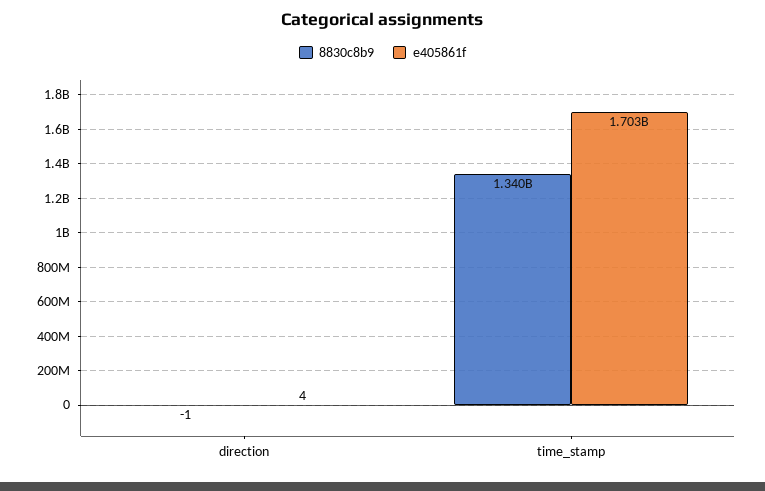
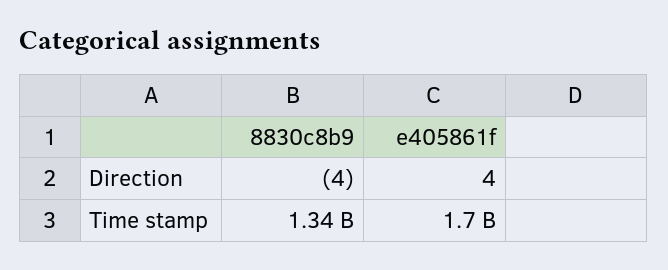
  {
    "8830c8b9": {
-     "direction": -1,
+     "direction": -4,
      "time_stamp": 1340000000
    },
    "e405861f": {
      "direction": 4,
      "time_stamp": 1703000000
    }
  }

